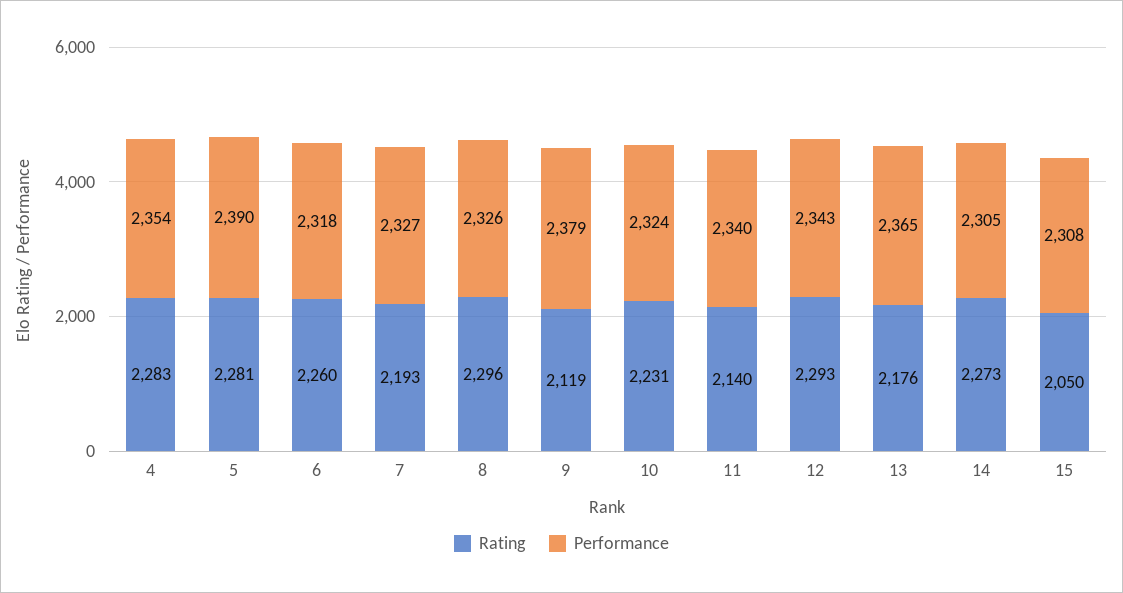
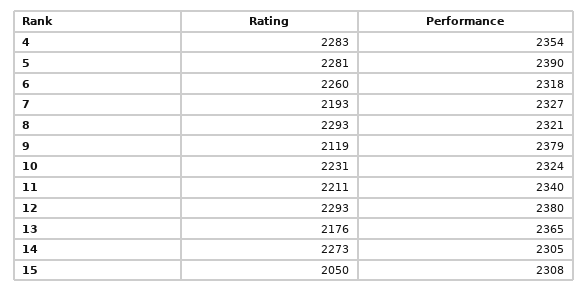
  {
    "Rating": {
      "4": 2283,
      "5": 2281,
      "6": 2260,
      "7": 2193,
-     "8": 2296,
+     "8": 2293,
      "9": 2119,
      "10": 2231,
-     "11": 2140,
+     "11": 2211,
      "12": 2293,
      "13": 2176,
      "14": 2273,
      "15": 2050
    },
    "Performance": {
      "4": 2354,
      "5": 2390,
      "6": 2318,
      "7": 2327,
-     "8": 2326,
+     "8": 2321,
      "9": 2379,
      "10": 2324,
      "11": 2340,
-     "12": 2343,
+     "12": 2380,
      "13": 2365,
      "14": 2305,
      "15": 2308
    }
  }

